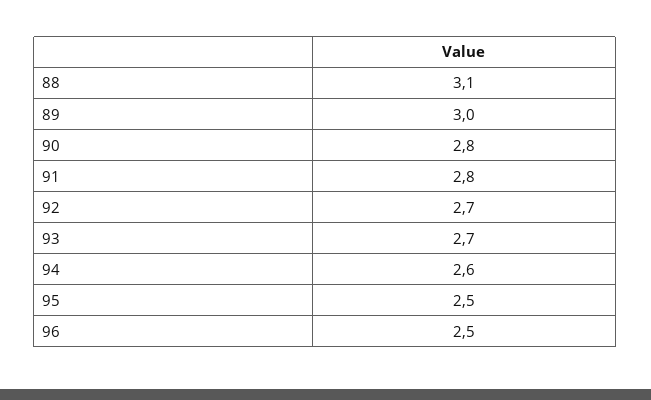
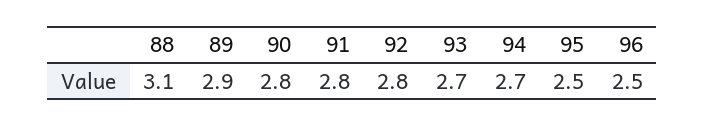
  {
    "88": 3.1,
-   "89": 3,
+   "89": 2.9,
    "90": 2.8,
    "91": 2.8,
-   "92": 2.7,
+   "92": 2.8,
    "93": 2.7,
-   "94": 2.6,
+   "94": 2.7,
    "95": 2.5,
    "96": 2.5
  }

